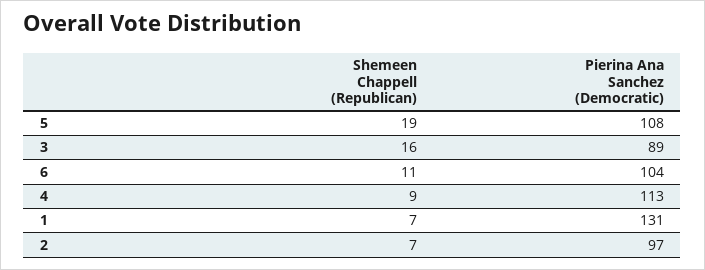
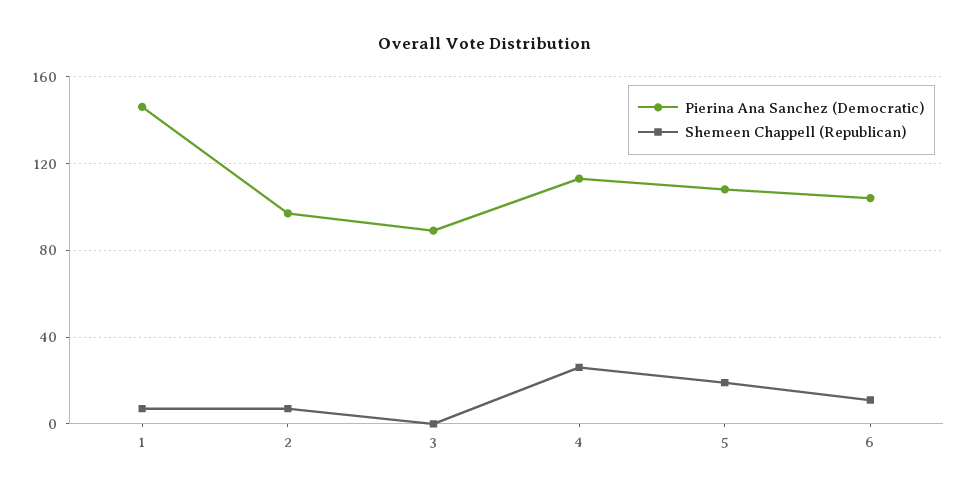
  {
    "Shemeen Chappell (Republican)": {
      "5": 19,
-     "3": 16,
+     "3": 0,
      "6": 11,
-     "4": 9,
+     "4": 25,
      "1": 7,
      "2": 7
    },
    "Pierina Ana Sanchez (Democratic)": {
      "5": 108,
      "3": 89,
      "6": 104,
      "4": 113,
-     "1": 131,
+     "1": 145,
      "2": 97
    }
  }

